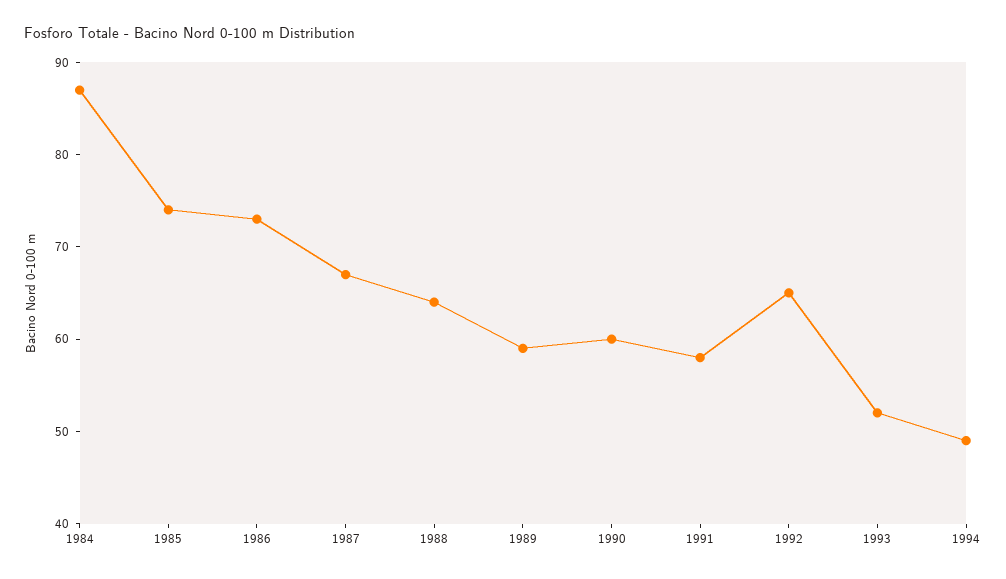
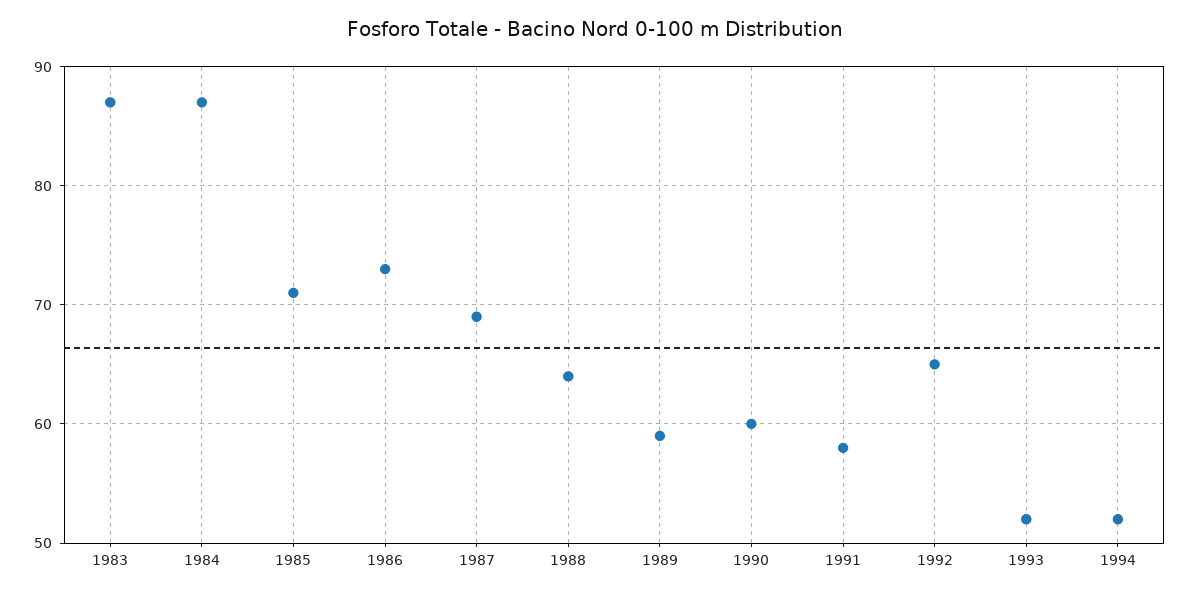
  {
    "1984": 87,
-   "1985": 74,
+   "1985": 71,
    "1986": 73,
-   "1987": 67,
+   "1987": 69,
    "1988": 64,
    "1989": 59,
    "1990": 60,
    "1991": 58,
    "1992": 65,
    "1993": 52,
-   "1994": 49
+   "1994": 52,
+   "1983": 87
  }

